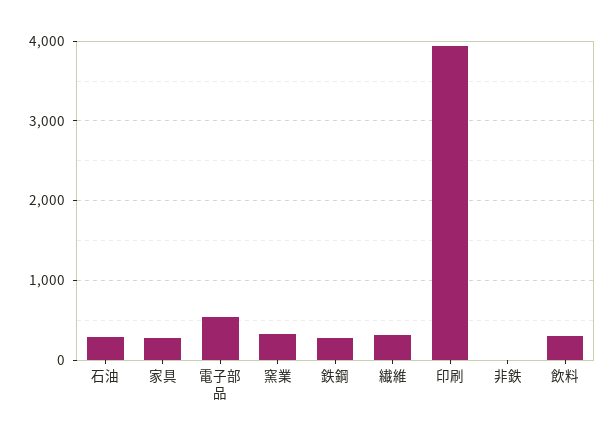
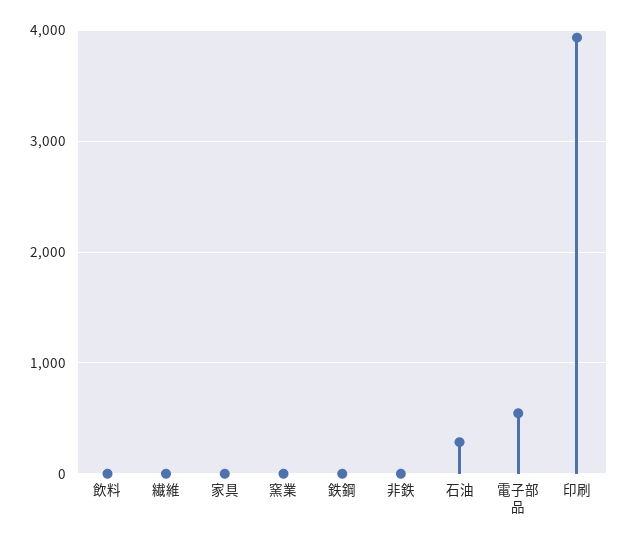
  {
    "石油": 300,
-   "家具": 300,
+   "家具": 0,
    "電子部品": 500,
-   "窯業": 300,
+   "窯業": 0,
-   "鉄鋼": 300,
+   "鉄鋼": 0,
-   "繊維": 300,
+   "繊維": 0,
    "印刷": 3900,
    "非鉄": 0,
-   "飲料": 300
+   "飲料": 0
  }

